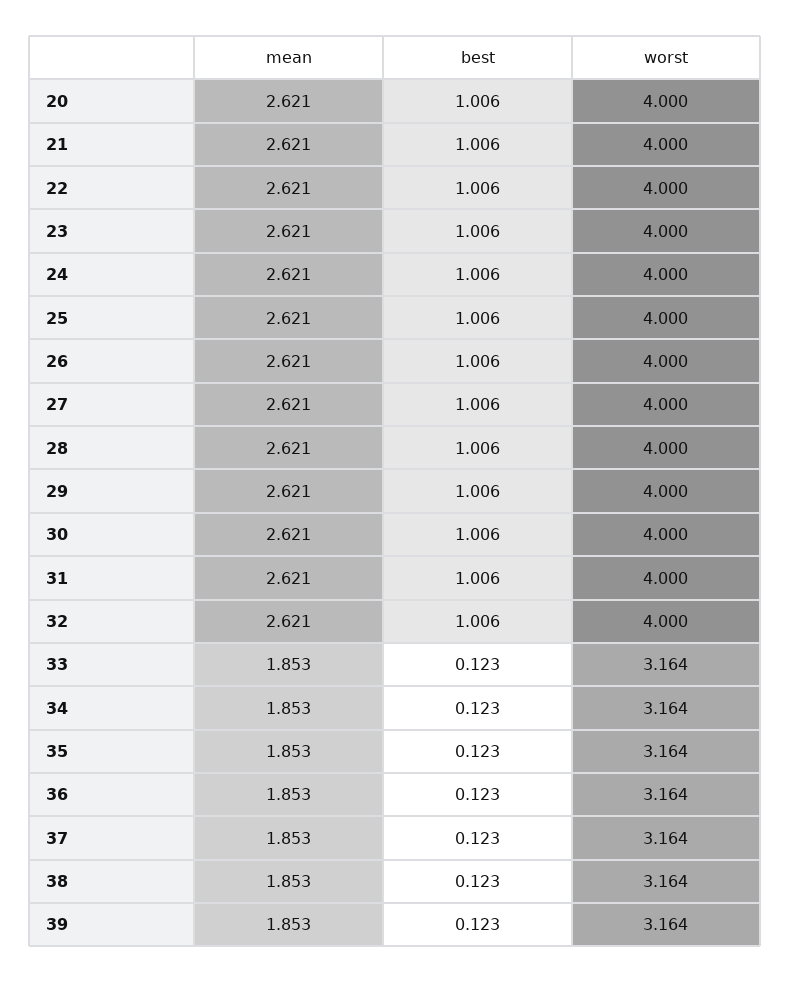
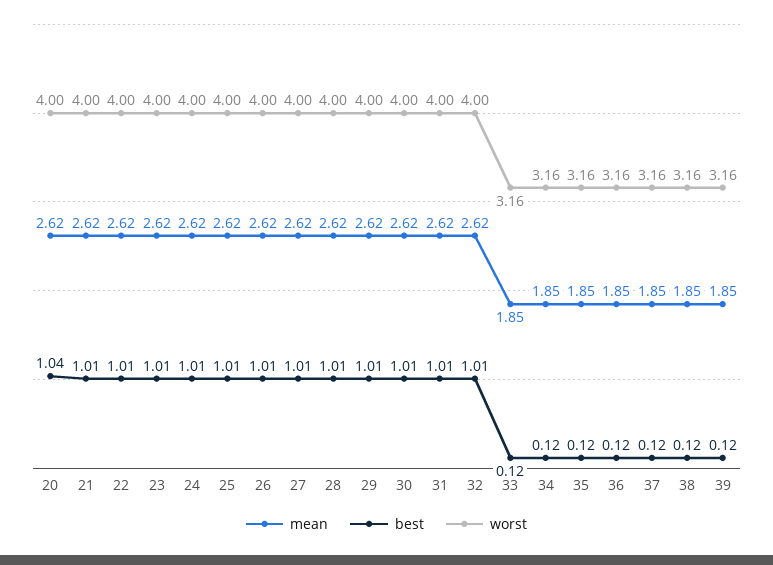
  {
    "mean": {
      "20": 2.621,
      "21": 2.621,
      "22": 2.621,
      "23": 2.621,
      "24": 2.621,
      "25": 2.621,
      "26": 2.621,
      "27": 2.621,
      "28": 2.621,
      "29": 2.621,
      "30": 2.621,
      "31": 2.621,
      "32": 2.621,
      "33": 1.853,
      "34": 1.853,
      "35": 1.853,
      "36": 1.853,
      "37": 1.853,
      "38": 1.853,
      "39": 1.853
    },
    "best": {
-     "20": 1.006,
+     "20": 1.04,
      "21": 1.006,
      "22": 1.006,
      "23": 1.006,
      "24": 1.006,
      "25": 1.006,
      "26": 1.006,
      "27": 1.006,
      "28": 1.006,
      "29": 1.006,
      "30": 1.006,
      "31": 1.006,
      "32": 1.006,
      "33": 0.123,
      "34": 0.123,
      "35": 0.123,
      "36": 0.123,
      "37": 0.123,
      "38": 0.123,
      "39": 0.123
    },
    "worst": {
      "20": 4,
      "21": 4,
      "22": 4,
      "23": 4,
      "24": 4,
      "25": 4,
      "26": 4,
      "27": 4,
      "28": 4,
      "29": 4,
      "30": 4,
      "31": 4,
      "32": 4,
      "33": 3.164,
      "34": 3.164,
      "35": 3.164,
      "36": 3.164,
      "37": 3.164,
      "38": 3.164,
      "39": 3.164
    }
  }

